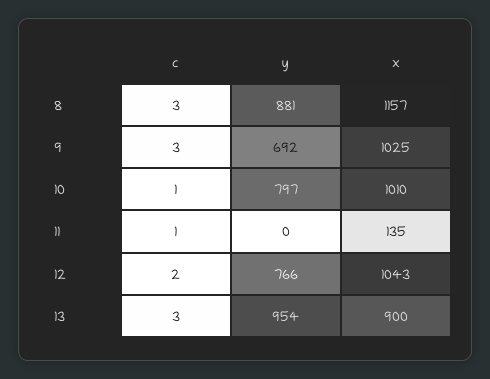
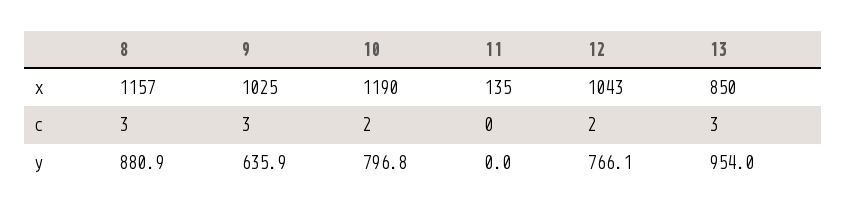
  {
    "c": {
      "8": 3,
      "9": 3,
-     "10": 1,
+     "10": 2,
-     "11": 1,
+     "11": 0,
      "12": 2,
      "13": 3
    },
    "y": {
      "8": 880.9,
-     "9": 692,
+     "9": 635.9,
      "10": 796.8,
      "11": 0,
      "12": 766.1,
      "13": 954
    },
    "x": {
      "8": 1157,
      "9": 1025,
-     "10": 1010,
+     "10": 1190,
      "11": 135,
      "12": 1043,
-     "13": 900
+     "13": 850
    }
  }

